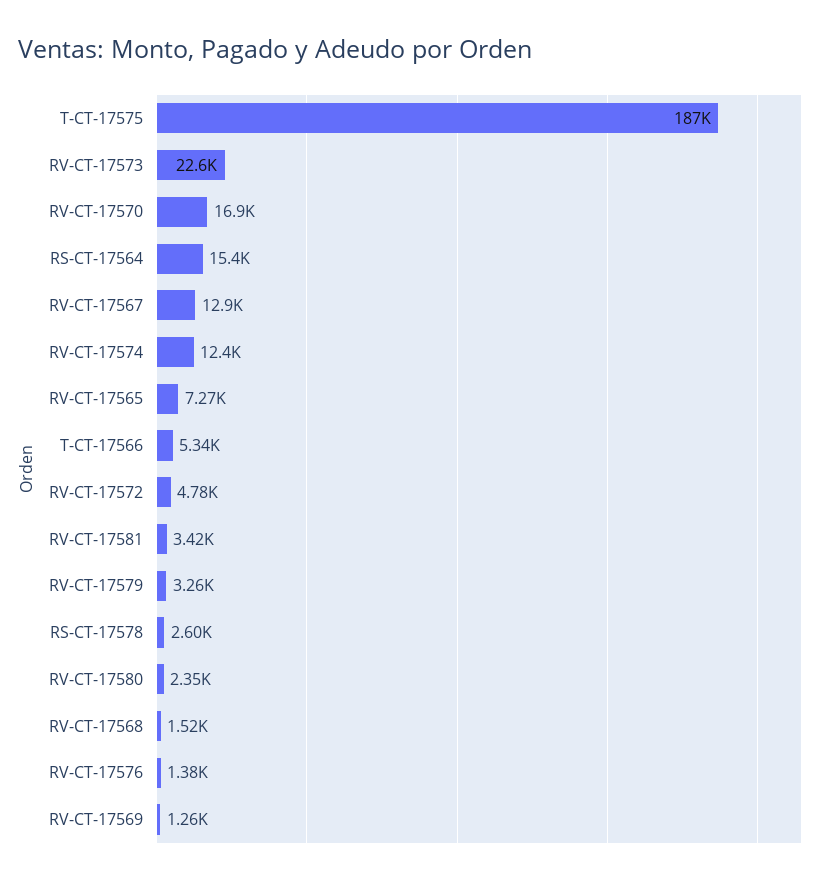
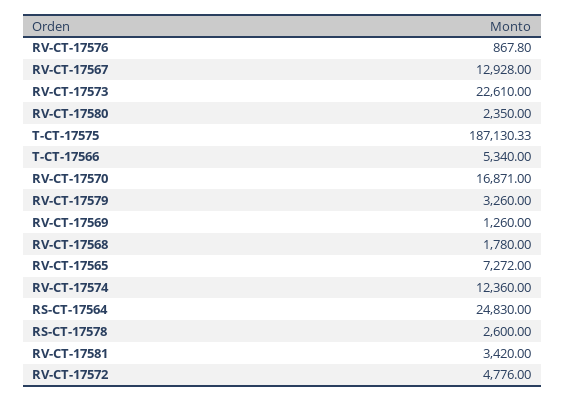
  {
    "T-CT-17575": 187130.33,
    "RV-CT-17573": 22610,
    "RV-CT-17570": 16871,
-   "RS-CT-17564": 15400,
+   "RS-CT-17564": 24830,
    "RV-CT-17567": 12928,
    "RV-CT-17574": 12360,
    "RV-CT-17565": 7272,
    "T-CT-17566": 5340,
    "RV-CT-17572": 4776,
    "RV-CT-17581": 3420,
    "RV-CT-17579": 3260,
    "RS-CT-17578": 2600,
    "RV-CT-17580": 2350,
-   "RV-CT-17568": 1520,
+   "RV-CT-17568": 1780,
-   "RV-CT-17576": 1380,
+   "RV-CT-17576": 867.8,
    "RV-CT-17569": 1260
  }

